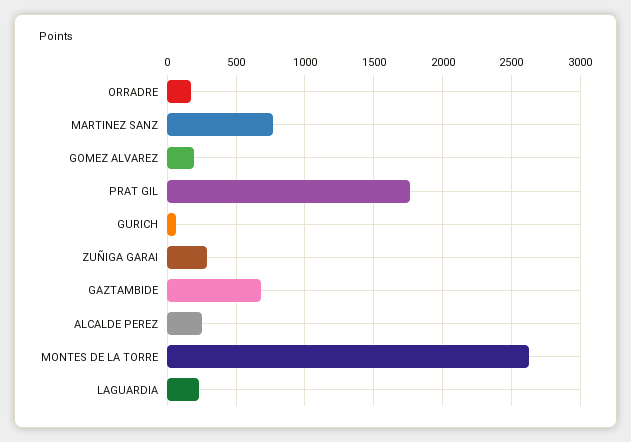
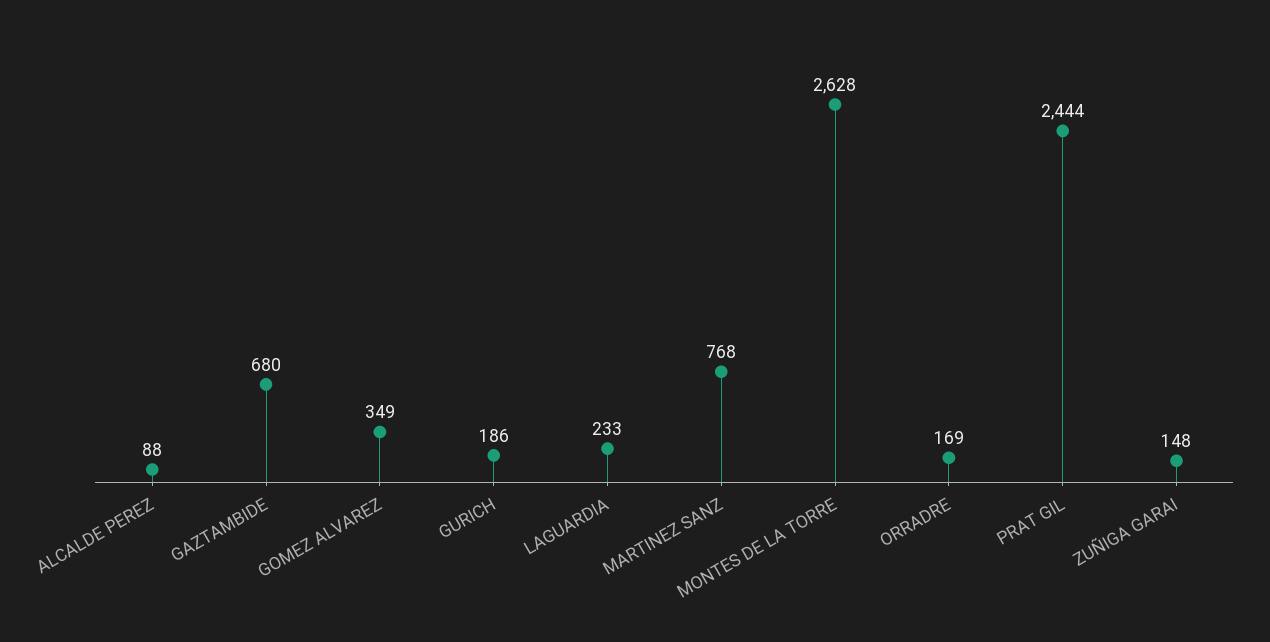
  {
    "ORRADRE": 169,
    "MARTINEZ SANZ": 768,
-   "GOMEZ ALVAREZ": 200,
+   "GOMEZ ALVAREZ": 349,
-   "PRAT GIL": 1750,
+   "PRAT GIL": 2444,
-   "GURICH": 50,
+   "GURICH": 186,
-   "ZUÑIGA GARAI": 300,
+   "ZUÑIGA GARAI": 148,
    "GAZTAMBIDE": 680,
-   "ALCALDE PEREZ": 250,
+   "ALCALDE PEREZ": 88,
    "MONTES DE LA TORRE": 2628,
    "LAGUARDIA": 233
  }

